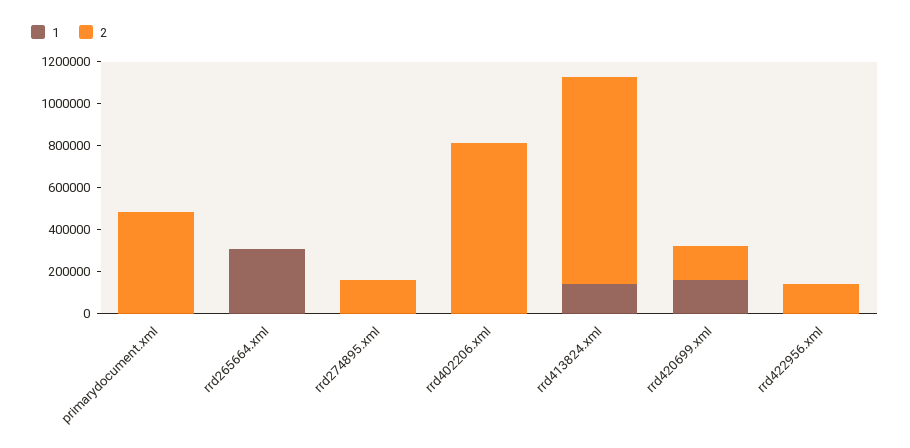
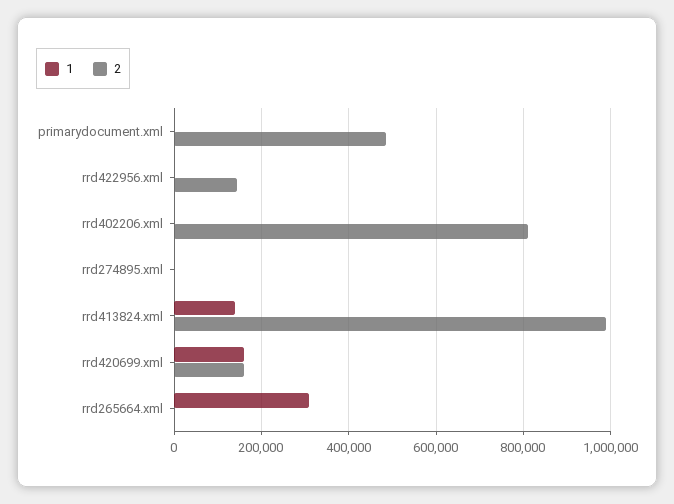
  {
    "1": {
      "primarydocument.xml": 0,
      "rrd265664.xml": 300000,
      "rrd274895.xml": 0,
      "rrd402206.xml": 0,
      "rrd413824.xml": 140000,
      "rrd420699.xml": 160000,
      "rrd422956.xml": 0
    },
    "2": {
      "primarydocument.xml": 480000,
      "rrd265664.xml": 0,
-     "rrd274895.xml": 150000,
+     "rrd274895.xml": 0,
      "rrd402206.xml": 820000,
      "rrd413824.xml": 980000,
      "rrd420699.xml": 160000,
      "rrd422956.xml": 140000
    }
  }

